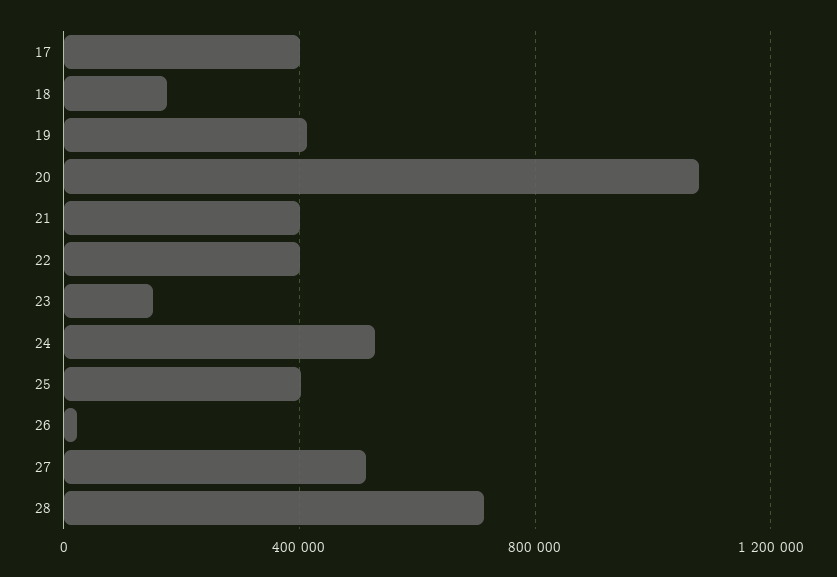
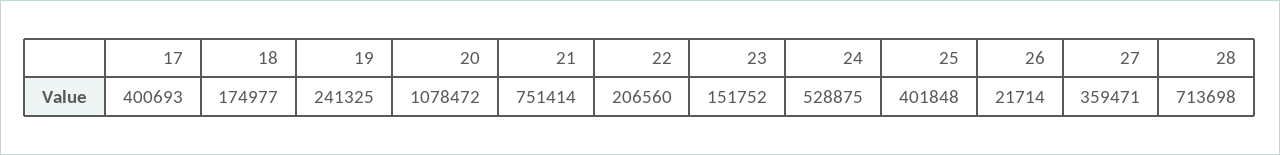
  {
    "17": 400693,
    "18": 174977,
-   "19": 400000,
+   "19": 241325,
    "20": 1078472,
-   "21": 400000,
+   "21": 751414,
-   "22": 400000,
+   "22": 206560,
    "23": 151752,
    "24": 528875,
    "25": 401848,
    "26": 21714,
-   "27": 500000,
+   "27": 359471,
    "28": 713698
  }

